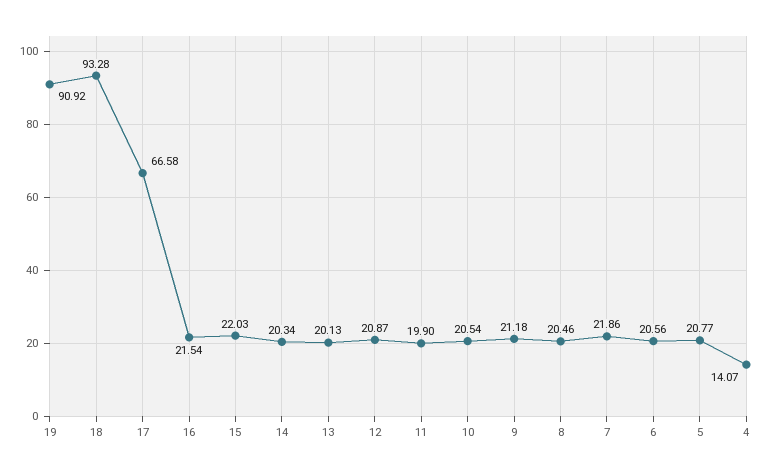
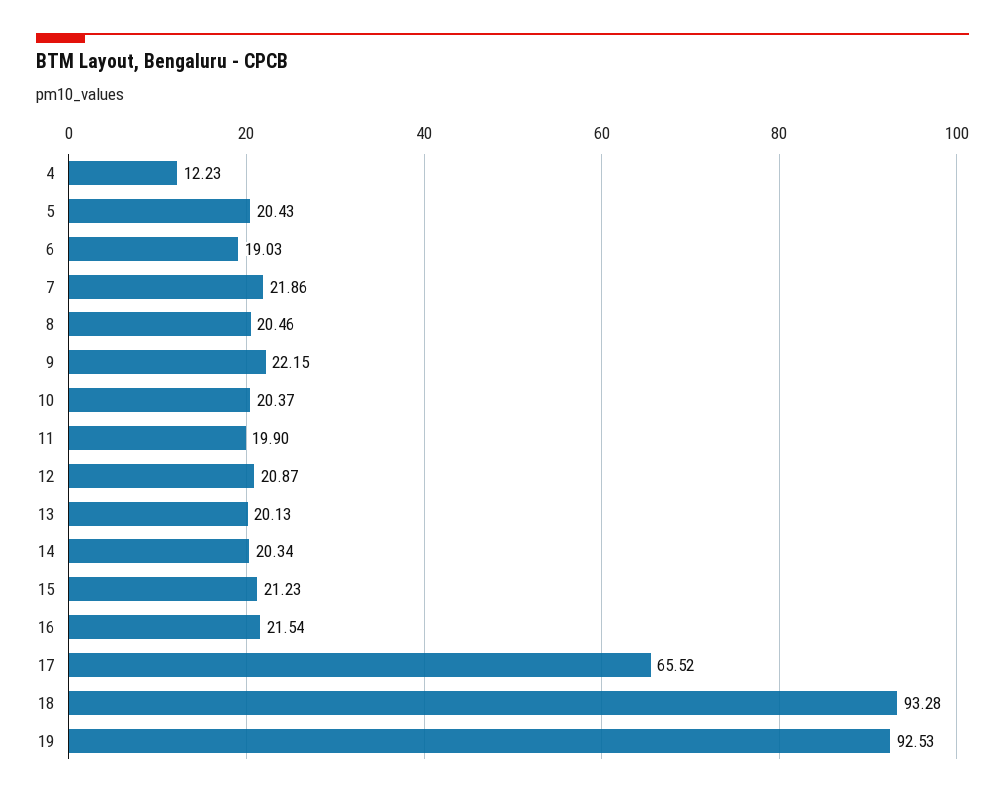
  {
-   "19": 90.92,
+   "19": 92.53,
    "18": 93.28,
-   "17": 66.58,
+   "17": 65.52,
    "16": 21.54,
-   "15": 22.03,
+   "15": 21.23,
    "14": 20.34,
    "13": 20.13,
    "12": 20.87,
    "11": 19.9,
-   "10": 20.54,
+   "10": 20.37,
-   "9": 21.18,
+   "9": 22.15,
    "8": 20.46,
    "7": 21.86,
-   "6": 20.56,
+   "6": 19.03,
-   "5": 20.77,
+   "5": 20.43,
-   "4": 14.07
+   "4": 12.23
  }

